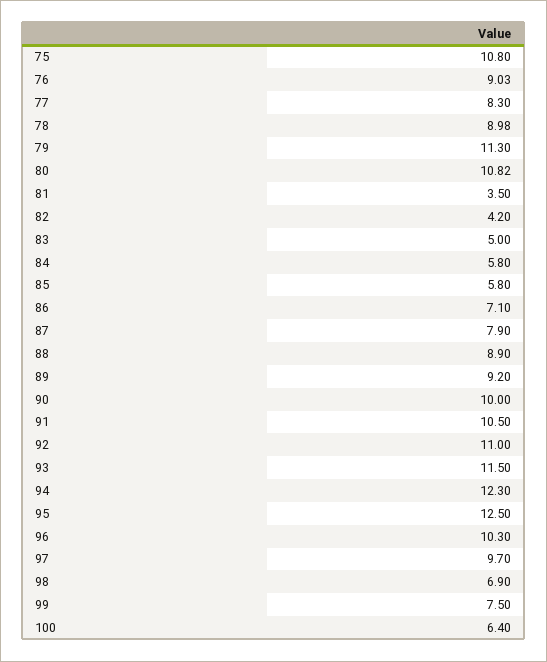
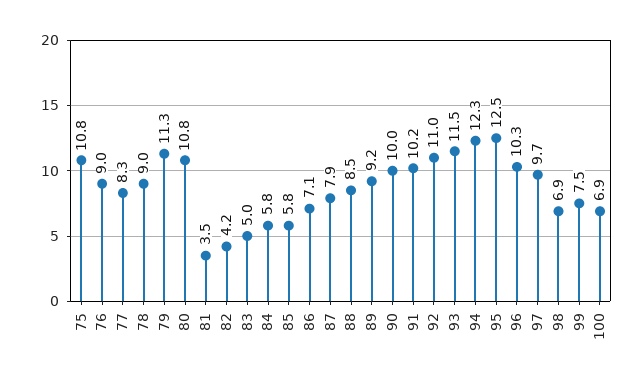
  {
    "75": 10.8,
    "76": 9.03,
    "77": 8.3,
    "78": 8.98,
    "79": 11.3,
    "80": 10.82,
    "81": 3.5,
    "82": 4.2,
    "83": 5,
    "84": 5.8,
    "85": 5.8,
    "86": 7.1,
    "87": 7.9,
-   "88": 8.9,
+   "88": 8.5,
    "89": 9.2,
    "90": 10,
-   "91": 10.5,
+   "91": 10.2,
    "92": 11,
    "93": 11.5,
    "94": 12.3,
    "95": 12.5,
    "96": 10.3,
    "97": 9.7,
    "98": 6.9,
    "99": 7.5,
-   "100": 6.4
+   "100": 6.9
  }

